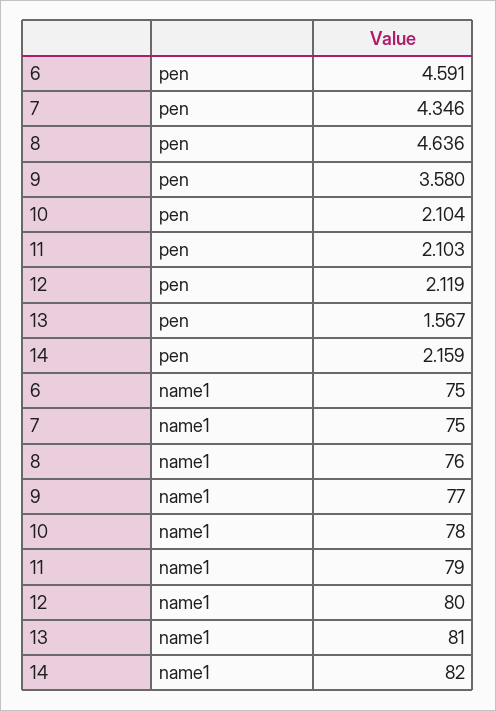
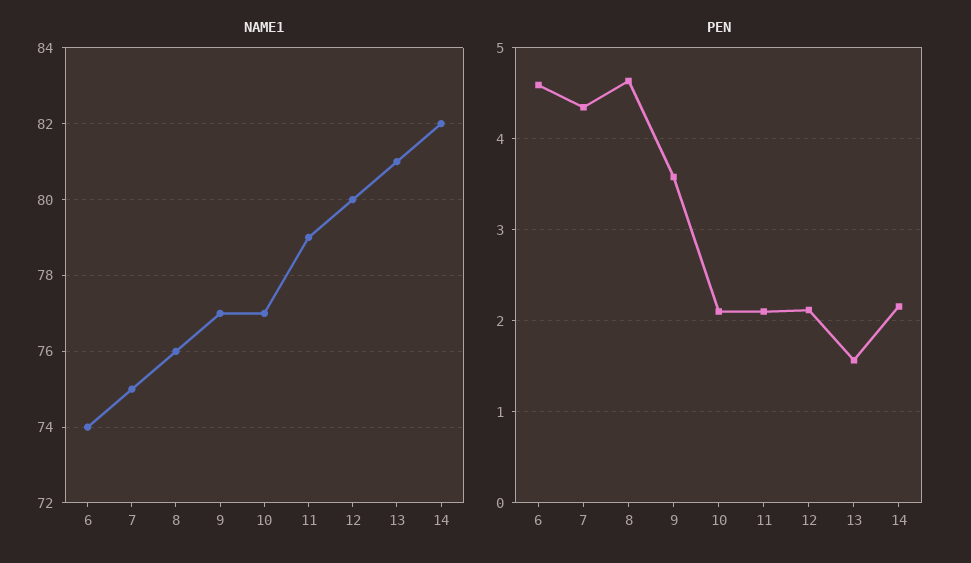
  {
    "pen": {
      "6": 4.591,
      "7": 4.346,
      "8": 4.636,
      "9": 3.58,
      "10": 2.104,
      "11": 2.103,
      "12": 2.119,
      "13": 1.567,
      "14": 2.159
    },
    "name1": {
-     "6": 75,
+     "6": 74,
      "7": 75,
      "8": 76,
      "9": 77,
-     "10": 78,
+     "10": 77,
      "11": 79,
      "12": 80,
      "13": 81,
      "14": 82
    }
  }

